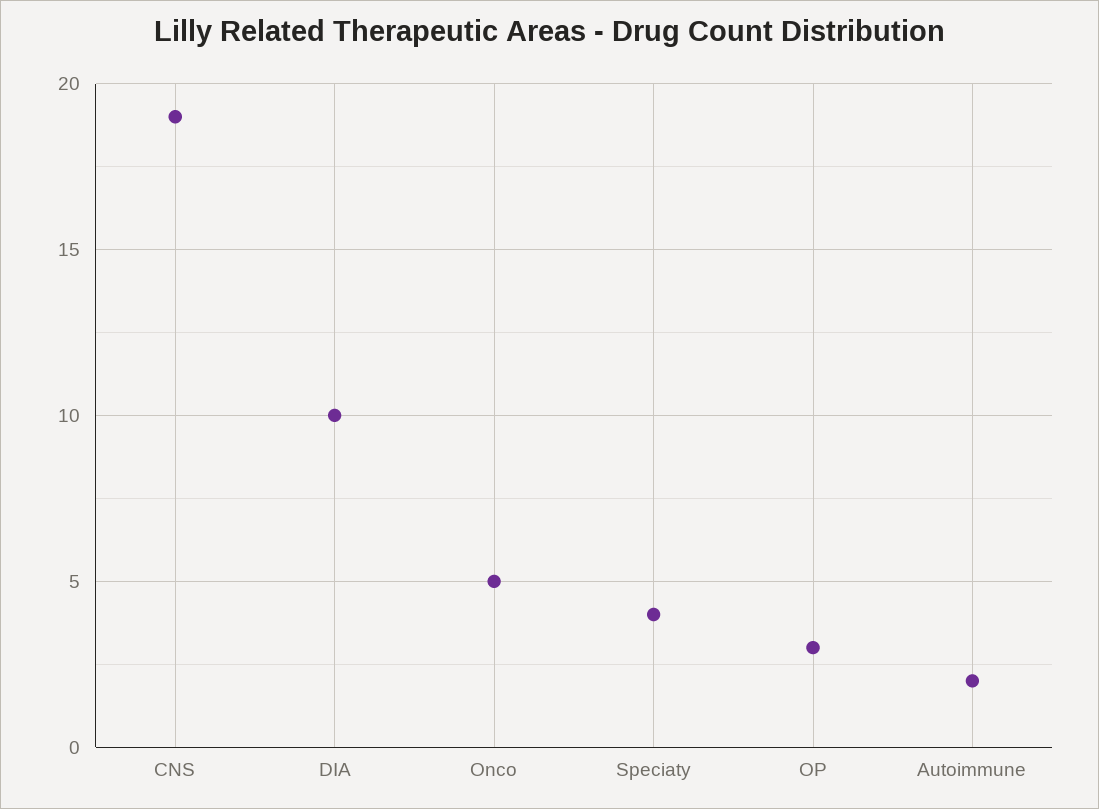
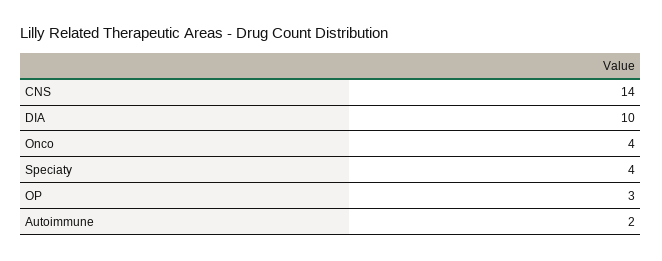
  {
-   "CNS": 19,
+   "CNS": 14,
    "DIA": 10,
-   "Onco": 5,
+   "Onco": 4,
    "Speciaty": 4,
    "OP": 3,
    "Autoimmune": 2
  }

